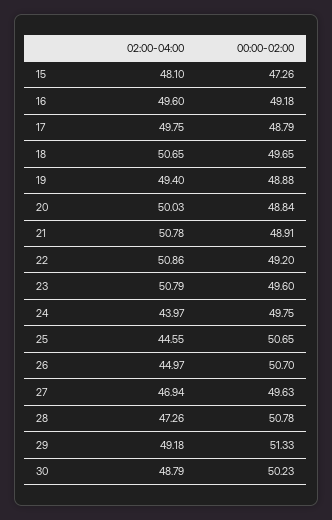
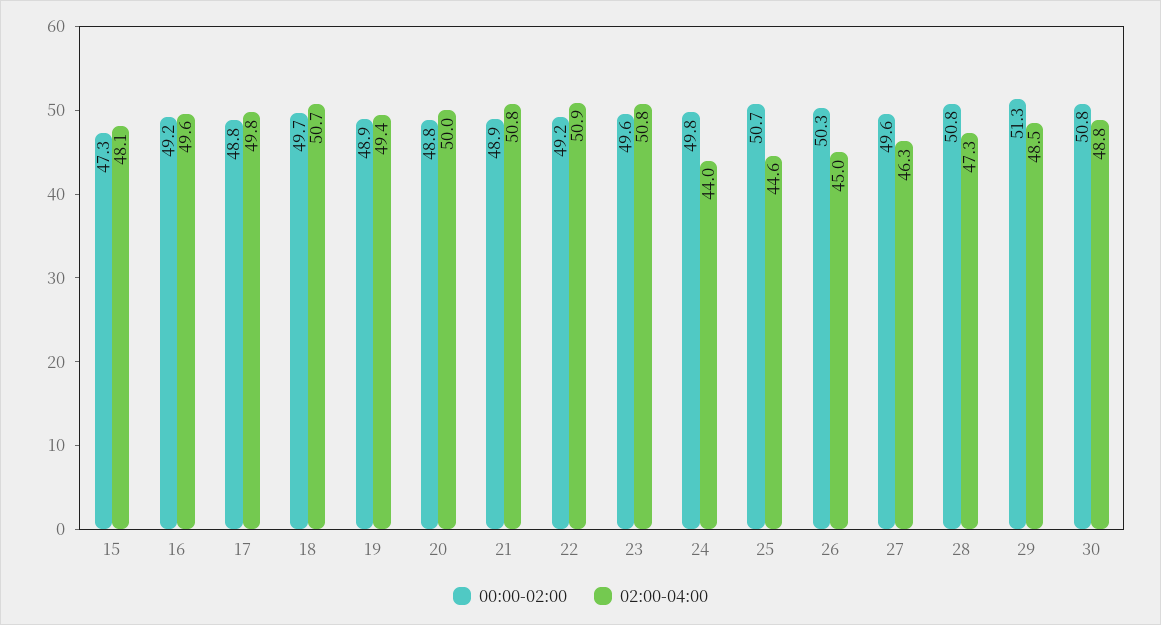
  {
    "02:00-04:00": {
      "15": 48.1,
      "16": 49.6,
      "17": 49.75,
      "18": 50.65,
      "19": 49.4,
      "20": 50.03,
      "21": 50.78,
      "22": 50.86,
      "23": 50.79,
      "24": 43.97,
      "25": 44.55,
      "26": 44.97,
-     "27": 46.94,
+     "27": 46.3,
      "28": 47.26,
-     "29": 49.18,
+     "29": 48.5,
      "30": 48.79
    },
    "00:00-02:00": {
      "15": 47.26,
      "16": 49.18,
      "17": 48.79,
      "18": 49.65,
      "19": 48.88,
      "20": 48.84,
      "21": 48.91,
      "22": 49.2,
      "23": 49.6,
      "24": 49.75,
      "25": 50.65,
-     "26": 50.7,
+     "26": 50.3,
      "27": 49.63,
      "28": 50.78,
      "29": 51.33,
-     "30": 50.23
+     "30": 50.8
    }
  }

